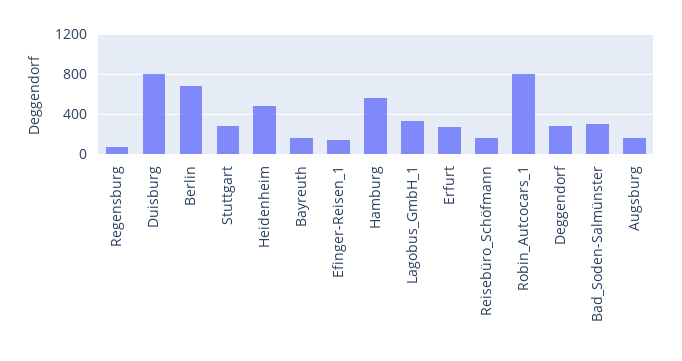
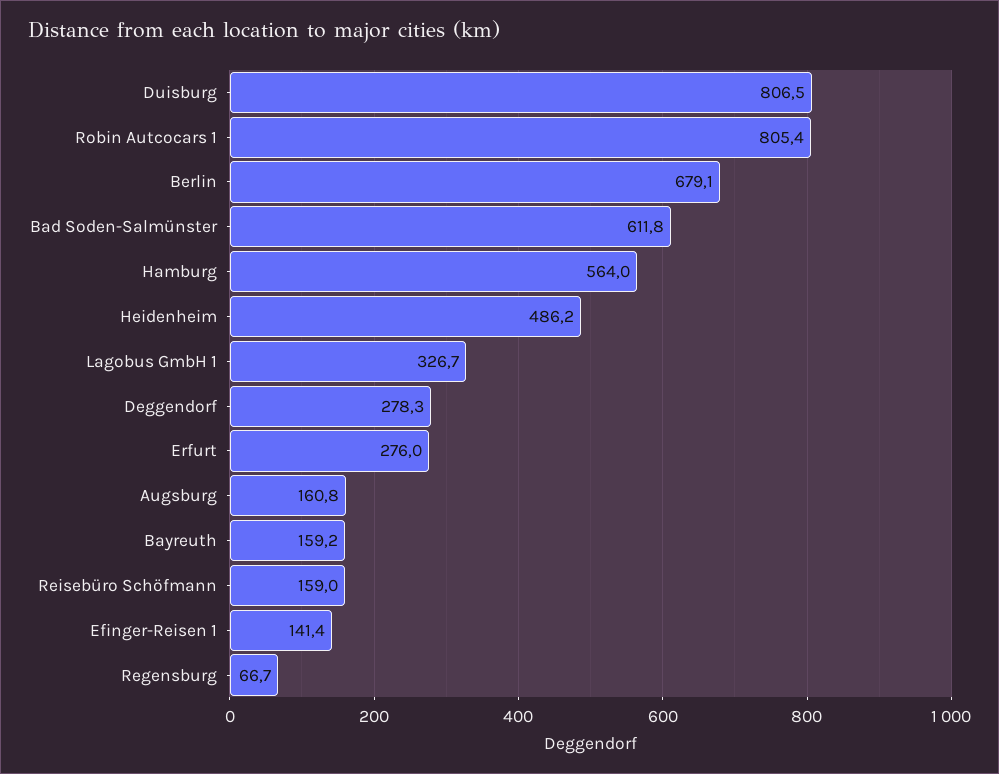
  {
    "Regensburg": 66.7,
    "Duisburg": 806.5,
    "Berlin": 679.1,
-   "Stuttgart": 300,
    "Heidenheim": 486.2,
    "Bayreuth": 159.2,
    "Efinger-Reisen_1": 141.4,
    "Hamburg": 564,
    "Lagobus_GmbH_1": 326.7,
    "Erfurt": 276,
    "Reisebüro_Schöfmann": 159,
    "Robin_Autcocars_1": 805.4,
    "Deggendorf": 278.3,
-   "Bad_Soden-Salmünster": 300,
+   "Bad_Soden-Salmünster": 611.8,
    "Augsburg": 160.8
  }

